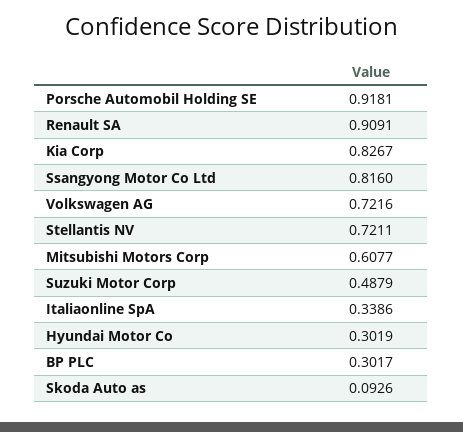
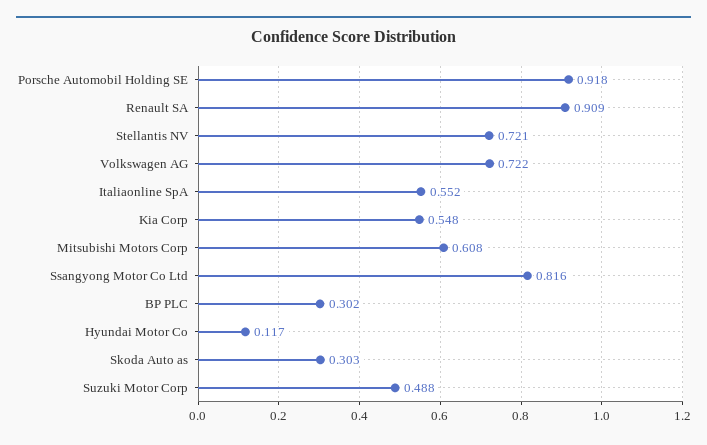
  {
    "Porsche Automobil Holding SE": 0.9181,
    "Renault SA": 0.9091,
-   "Kia Corp": 0.8267,
+   "Kia Corp": 0.548,
    "Ssangyong Motor Co Ltd": 0.816,
    "Volkswagen AG": 0.7216,
    "Stellantis NV": 0.7211,
    "Mitsubishi Motors Corp": 0.6077,
    "Suzuki Motor Corp": 0.4879,
-   "Italiaonline SpA": 0.3386,
+   "Italiaonline SpA": 0.552,
-   "Hyundai Motor Co": 0.3019,
+   "Hyundai Motor Co": 0.117,
    "BP PLC": 0.3017,
-   "Skoda Auto as": 0.0926
+   "Skoda Auto as": 0.303
  }

